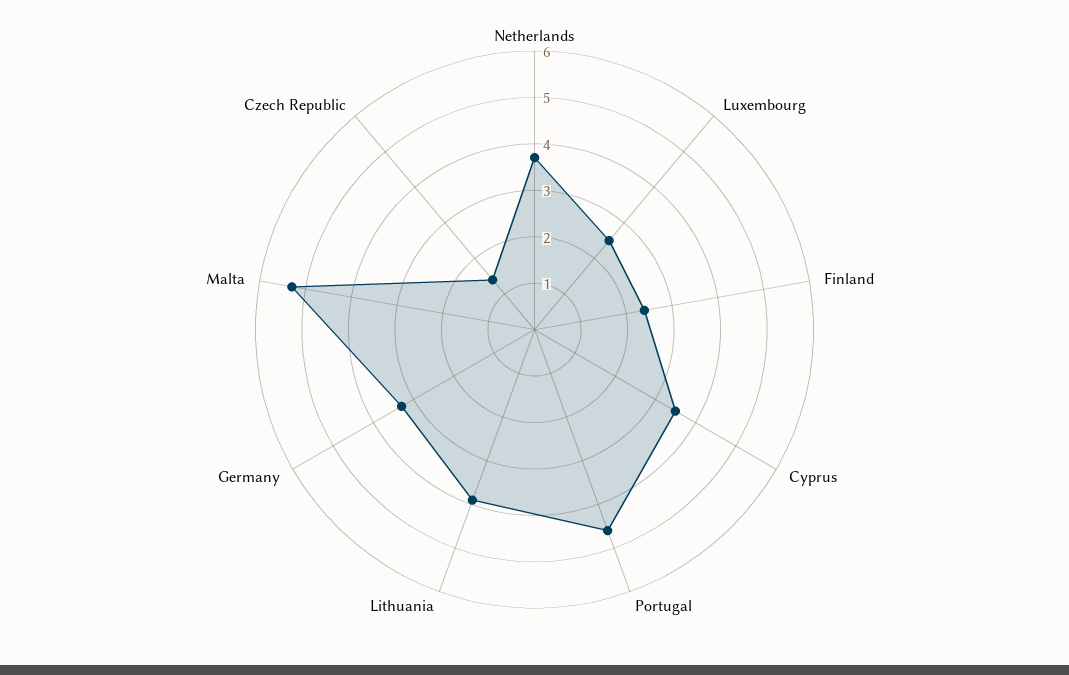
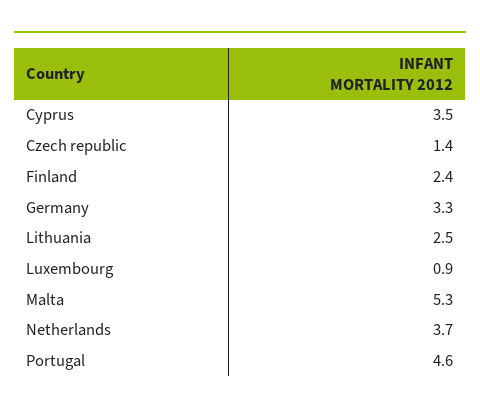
  {
    "Netherlands": 3.7,
-   "Luxembourg": 2.5,
+   "Luxembourg": 0.9,
    "Finland": 2.4,
    "Cyprus": 3.5,
    "Portugal": 4.6,
-   "Lithuania": 4,
+   "Lithuania": 2.5,
    "Germany": 3.3,
    "Malta": 5.3,
    "Czech Republic": 1.4
  }

